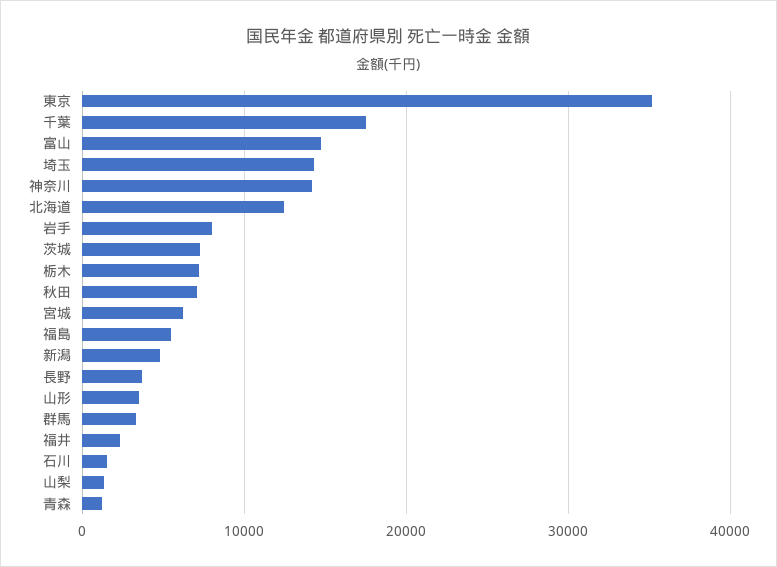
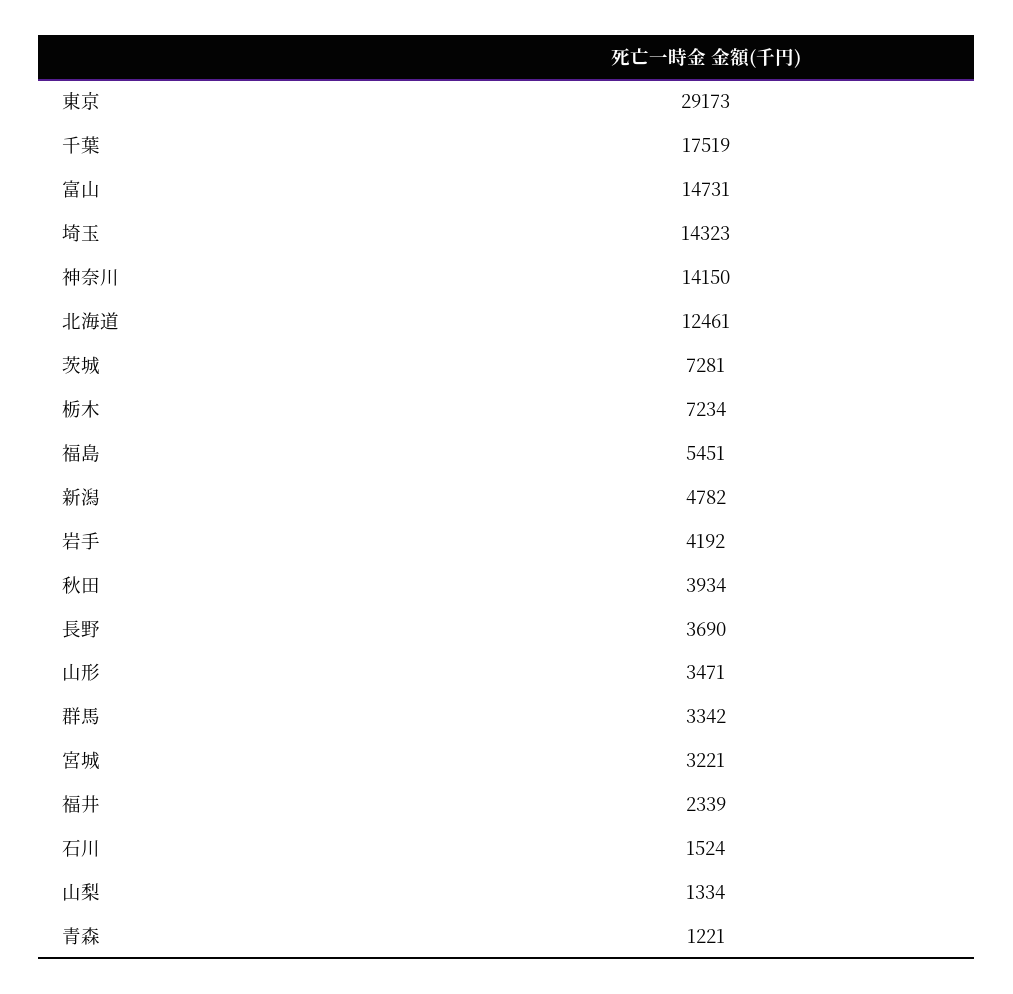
  {
-   "東京": 35000,
+   "東京": 29173,
    "千葉": 17519,
    "富山": 14731,
    "埼玉": 14323,
    "神奈川": 14150,
    "北海道": 12461,
-   "岩手": 8000,
+   "岩手": 4192,
    "茨城": 7281,
    "栃木": 7234,
-   "秋田": 7000,
+   "秋田": 3934,
-   "宮城": 6000,
+   "宮城": 3221,
    "福島": 5451,
    "新潟": 4782,
    "長野": 3690,
    "山形": 3471,
    "群馬": 3342,
    "福井": 2339,
    "石川": 1524,
    "山梨": 1334,
    "青森": 1221
  }

